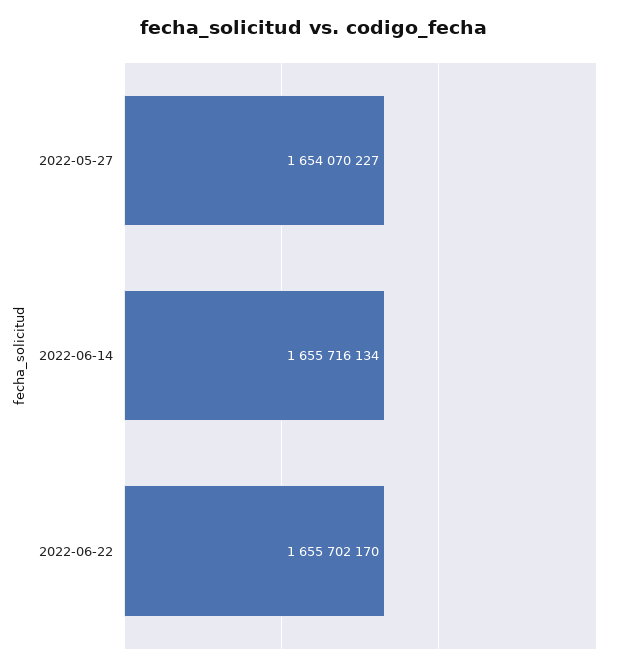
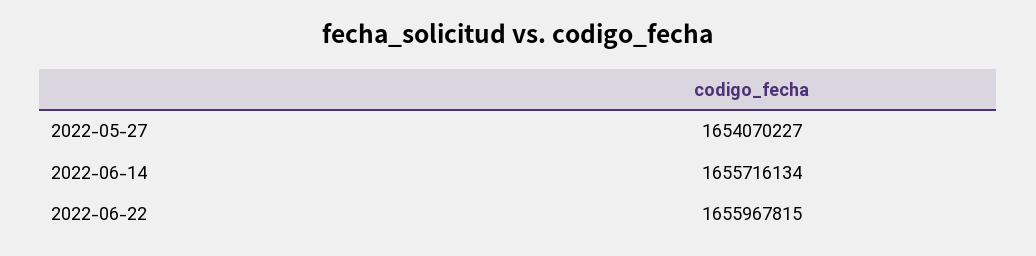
  {
    "2022-05-27": 1654070227,
    "2022-06-14": 1655716134,
-   "2022-06-22": 1655702170
+   "2022-06-22": 1655967815
  }

